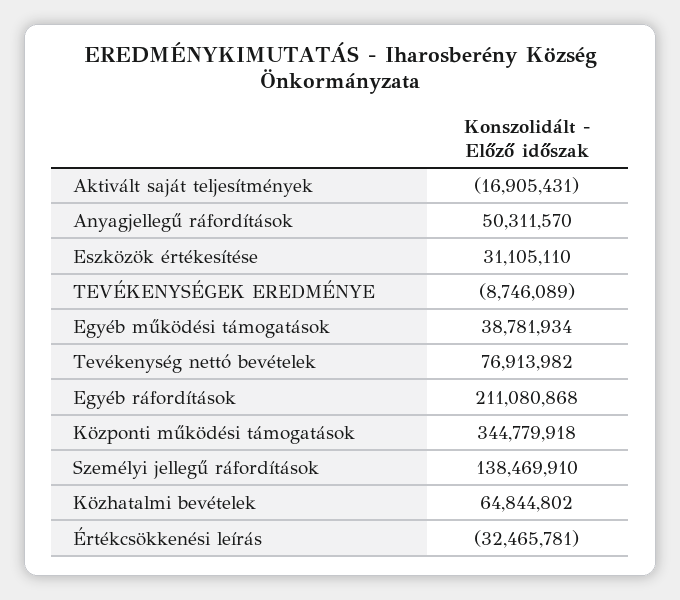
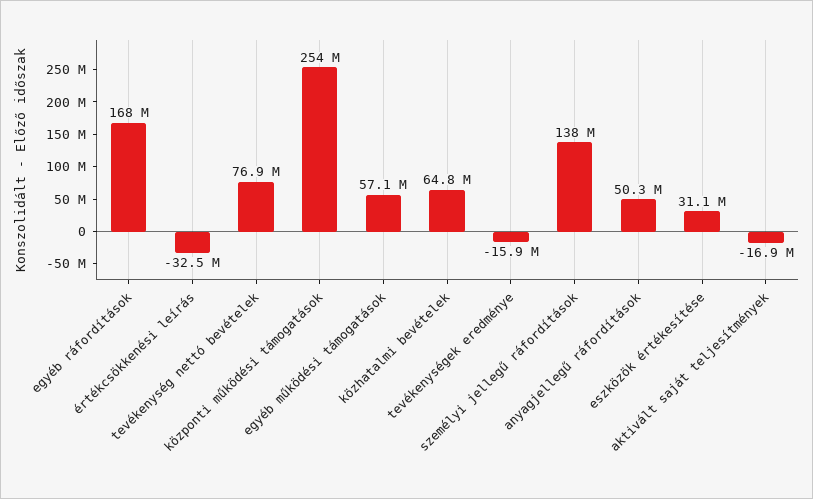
  {
    "Aktivált saját teljesítmények": -16905431,
    "Anyagjellegű ráfordítások": 50311570,
    "Eszközök értékesítése": 31105110,
-   "TEVÉKENYSÉGEK EREDMÉNYE": -8746089,
+   "TEVÉKENYSÉGEK EREDMÉNYE": -15900000,
-   "Egyéb működési támogatások": 38781934,
+   "Egyéb működési támogatások": 57100000,
    "Tevékenység nettó bevételek": 76913982,
-   "Egyéb ráfordítások": 211080868,
+   "Egyéb ráfordítások": 168000000,
-   "Központi működési támogatások": 344779918,
+   "Központi működési támogatások": 254000000,
    "Személyi jellegű ráfordítások": 138469910,
    "Közhatalmi bevételek": 64844802,
    "Értékcsökkenési leírás": -32465781
  }

